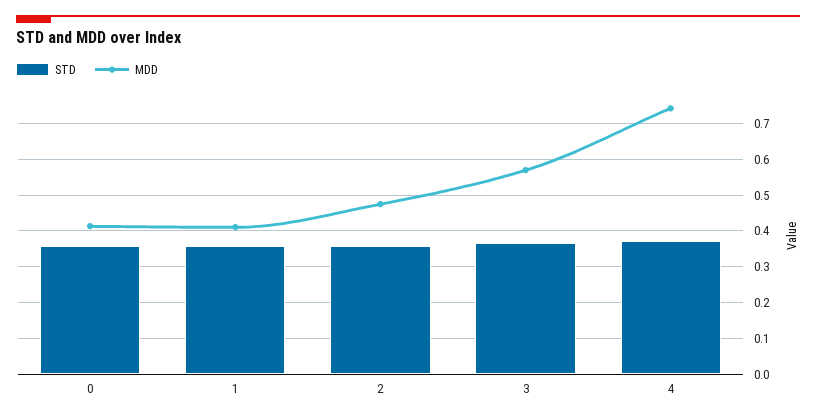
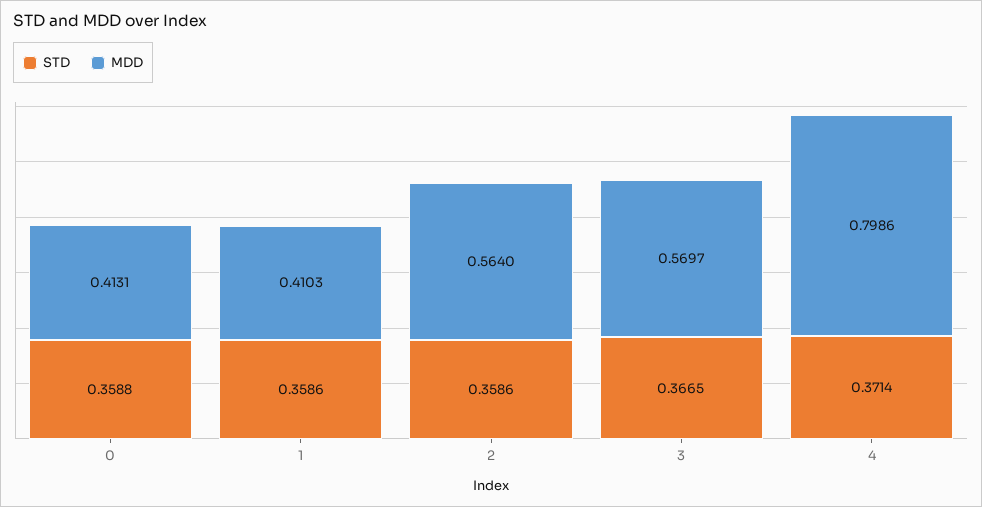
  {
    "STD": {
      "0": 0.3588,
      "1": 0.3586,
      "2": 0.3586,
      "3": 0.3665,
      "4": 0.3714
    },
    "MDD": {
      "0": 0.4131,
      "1": 0.4103,
-     "2": 0.48,
+     "2": 0.564,
      "3": 0.5697,
-     "4": 0.74
+     "4": 0.7986
    }
  }

